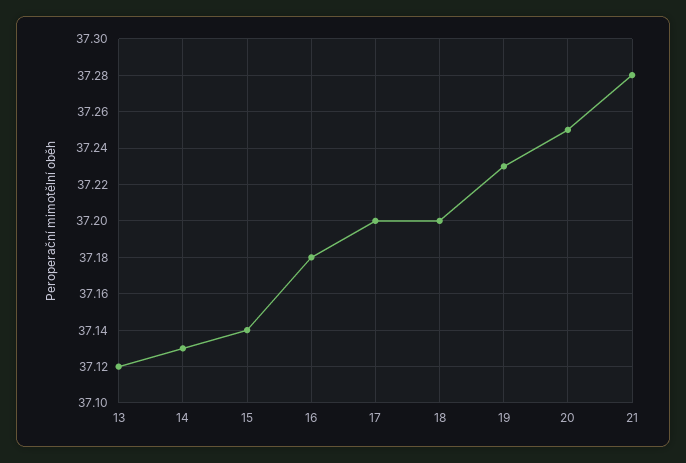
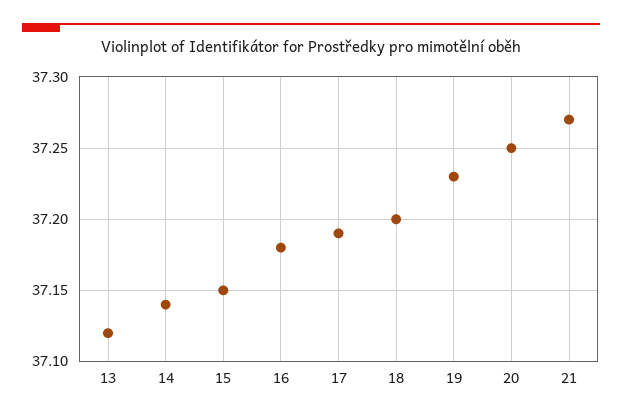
  {
    "13": 37.12,
-   "14": 37.13,
+   "14": 37.14,
-   "15": 37.14,
+   "15": 37.15,
    "16": 37.18,
-   "17": 37.2,
+   "17": 37.19,
    "18": 37.2,
    "19": 37.23,
    "20": 37.25,
-   "21": 37.28
+   "21": 37.27
  }

